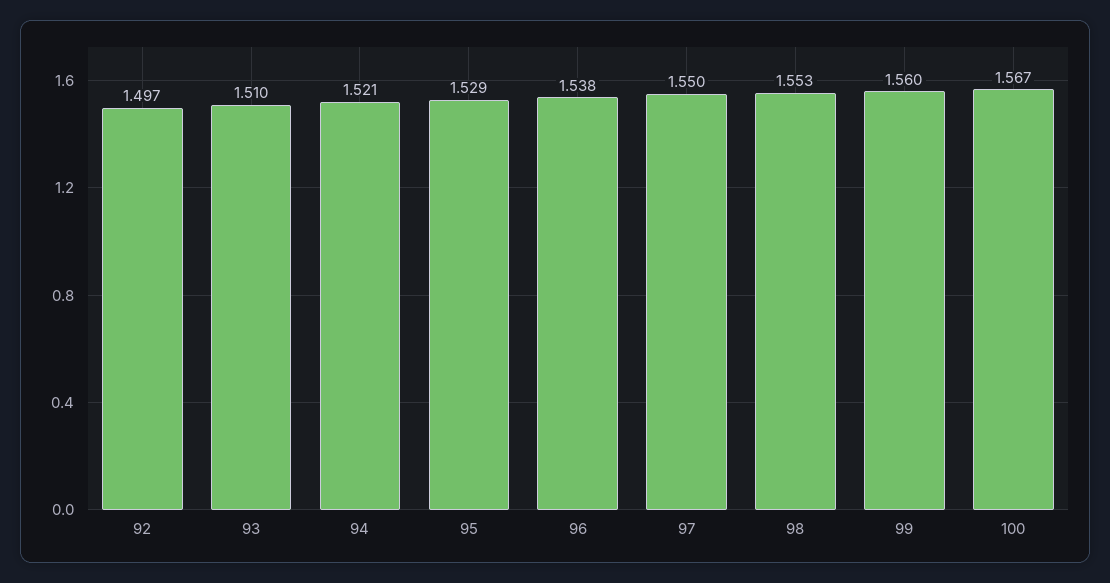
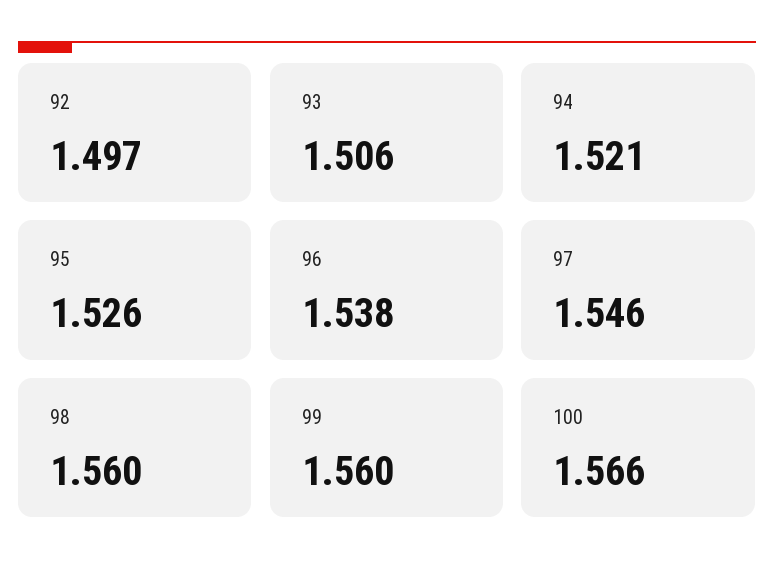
  {
    "92": 1.497,
-   "93": 1.51,
+   "93": 1.506,
    "94": 1.521,
-   "95": 1.529,
+   "95": 1.526,
    "96": 1.538,
-   "97": 1.55,
+   "97": 1.546,
-   "98": 1.553,
+   "98": 1.56,
    "99": 1.56,
-   "100": 1.567
+   "100": 1.566
  }

